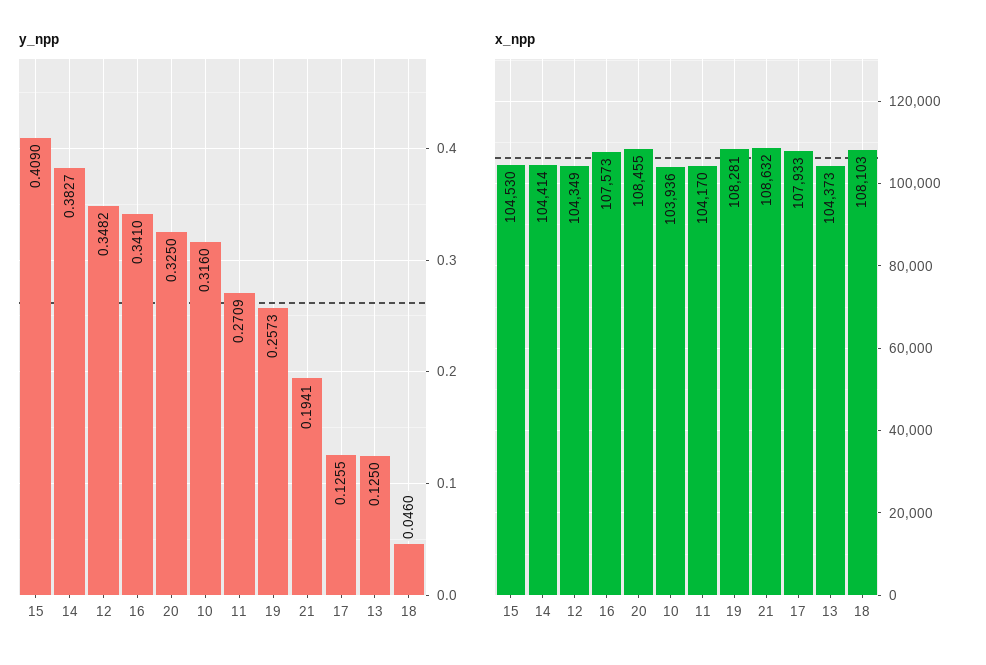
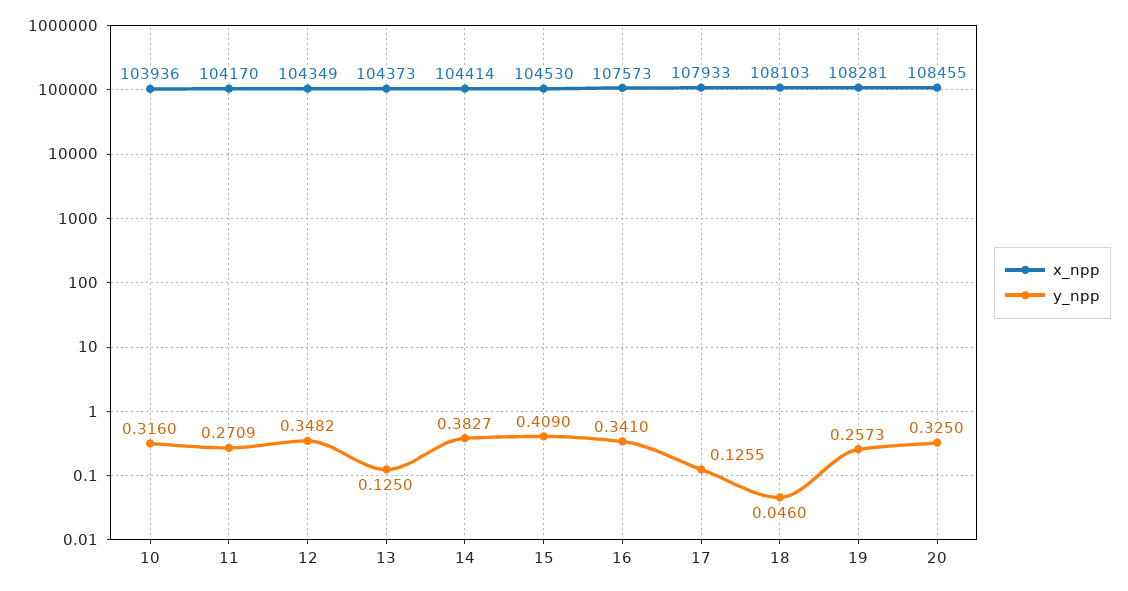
  {
    "y_npp": {
      "15": 0.409,
      "14": 0.3827,
      "12": 0.3482,
      "16": 0.341,
      "20": 0.325,
      "10": 0.316,
      "11": 0.2709,
      "19": 0.2573,
-     "21": 0.1941,
      "17": 0.1255,
      "13": 0.125,
      "18": 0.046
    },
    "x_npp": {
      "15": 104530,
      "14": 104414,
      "12": 104349,
      "16": 107573,
      "20": 108455,
      "10": 103936,
      "11": 104170,
      "19": 108281,
-     "21": 108632,
      "17": 107933,
      "13": 104373,
      "18": 108103
    }
  }

